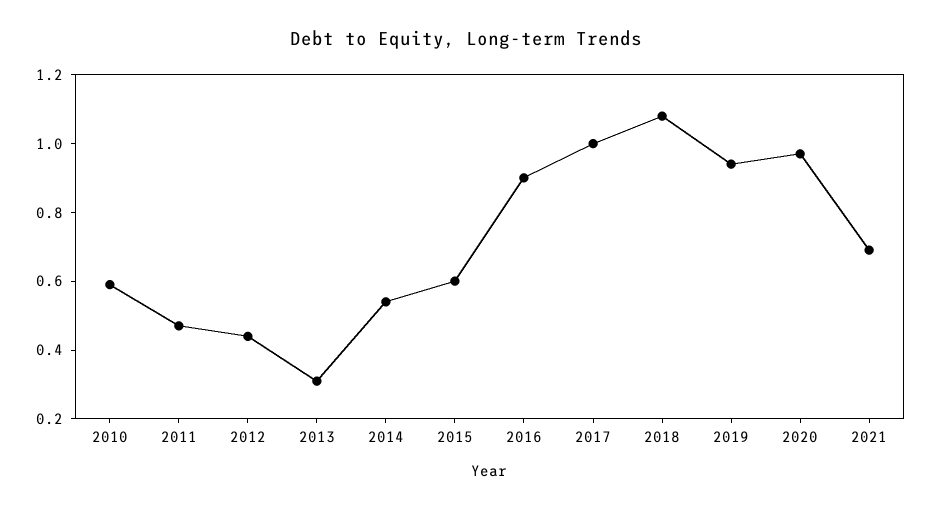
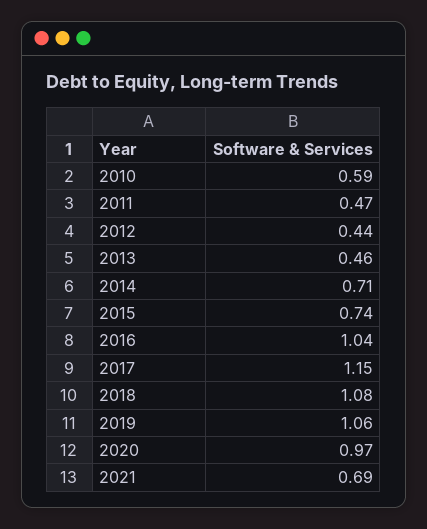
  {
    "2010": 0.59,
    "2011": 0.47,
    "2012": 0.44,
-   "2013": 0.3,
+   "2013": 0.46,
-   "2014": 0.55,
+   "2014": 0.71,
-   "2015": 0.6,
+   "2015": 0.74,
-   "2016": 0.9,
+   "2016": 1.04,
-   "2017": 1,
+   "2017": 1.15,
    "2018": 1.08,
-   "2019": 0.95,
+   "2019": 1.06,
    "2020": 0.97,
    "2021": 0.69
  }

